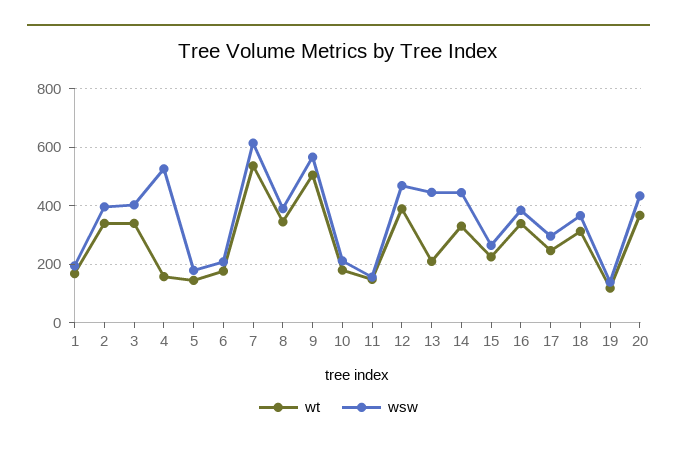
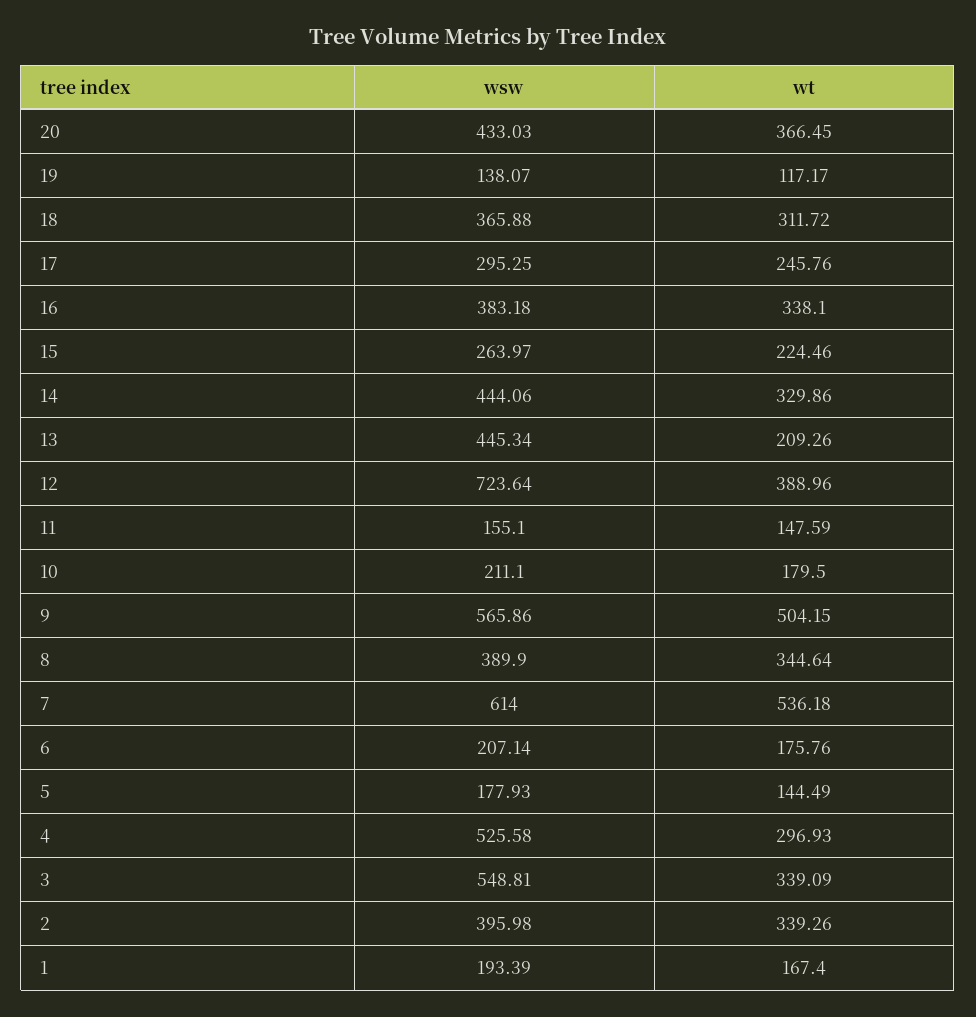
  {
    "wt": {
      "1": 167.4,
      "2": 339.26,
      "3": 339.09,
-     "4": 150,
+     "4": 296.93,
      "5": 144.49,
      "6": 175.76,
      "7": 536.18,
      "8": 344.64,
      "9": 504.15,
      "10": 179.5,
      "11": 147.59,
      "12": 388.96,
      "13": 209.26,
      "14": 329.86,
      "15": 224.46,
      "16": 338.1,
      "17": 245.76,
      "18": 311.72,
      "19": 117.17,
      "20": 366.45
    },
    "wsw": {
      "1": 193.39,
      "2": 395.98,
-     "3": 400,
+     "3": 548.81,
      "4": 525.58,
      "5": 177.93,
      "6": 207.14,
      "7": 614,
      "8": 389.9,
      "9": 565.86,
      "10": 211.1,
      "11": 155.1,
-     "12": 475,
+     "12": 723.64,
      "13": 445.34,
      "14": 444.06,
      "15": 263.97,
      "16": 383.18,
      "17": 295.25,
      "18": 365.88,
      "19": 138.07,
      "20": 433.03
    }
  }

